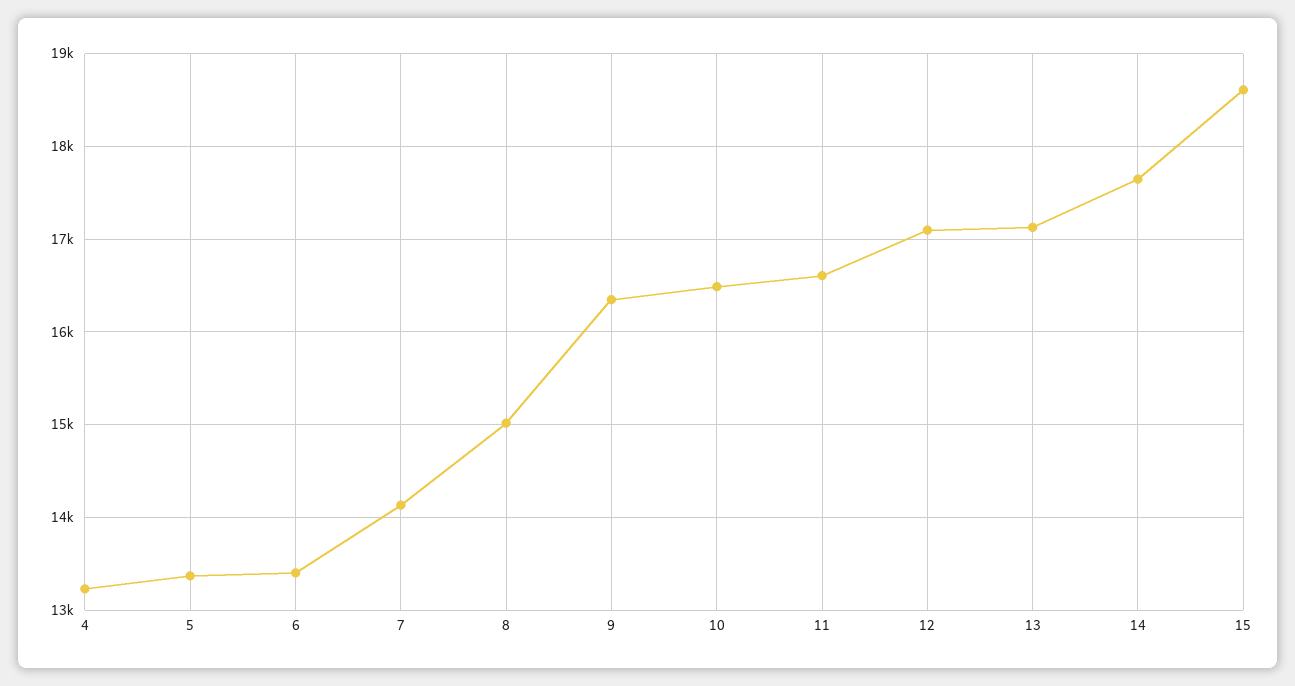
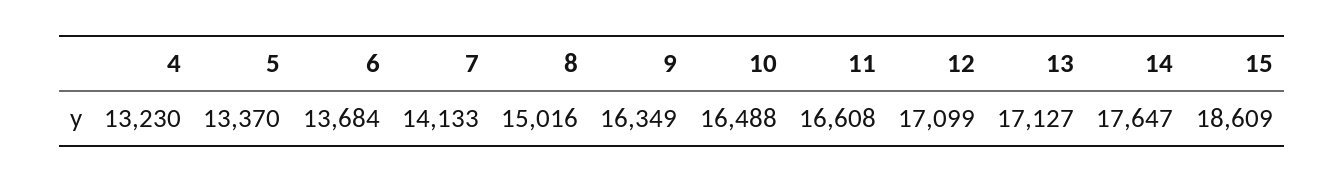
  {
    "4": 13230,
    "5": 13370,
-   "6": 13400,
+   "6": 13684,
    "7": 14133,
    "8": 15016,
    "9": 16349,
    "10": 16488,
    "11": 16608,
    "12": 17099,
    "13": 17127,
    "14": 17647,
    "15": 18609
  }

